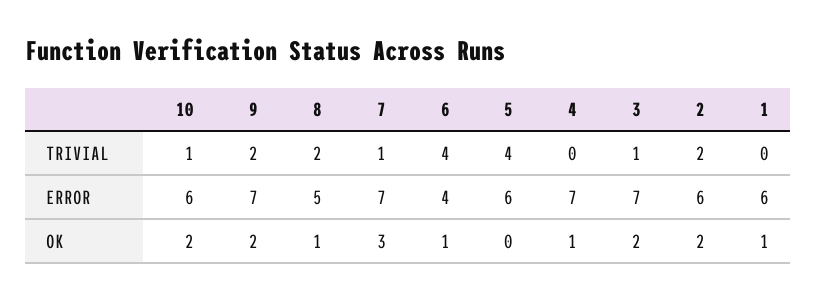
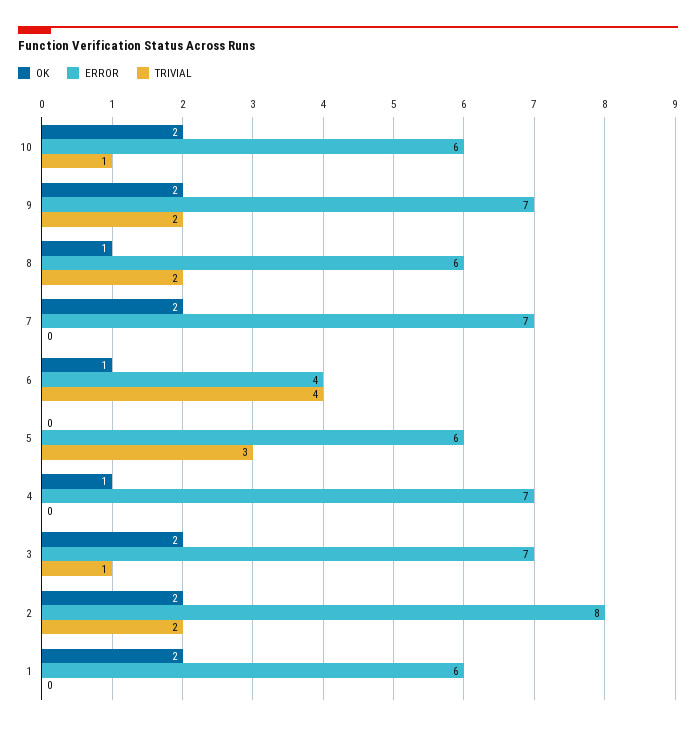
  {
    "TRIVIAL": {
      "10": 1,
      "9": 2,
      "8": 2,
-     "7": 1,
+     "7": 0,
      "6": 4,
-     "5": 4,
+     "5": 3,
      "4": 0,
      "3": 1,
      "2": 2,
      "1": 0
    },
    "ERROR": {
      "10": 6,
      "9": 7,
-     "8": 5,
+     "8": 6,
      "7": 7,
      "6": 4,
      "5": 6,
      "4": 7,
      "3": 7,
-     "2": 6,
+     "2": 8,
      "1": 6
    },
    "OK": {
      "10": 2,
      "9": 2,
      "8": 1,
-     "7": 3,
+     "7": 2,
      "6": 1,
      "5": 0,
      "4": 1,
      "3": 2,
      "2": 2,
-     "1": 1
+     "1": 2
    }
  }

